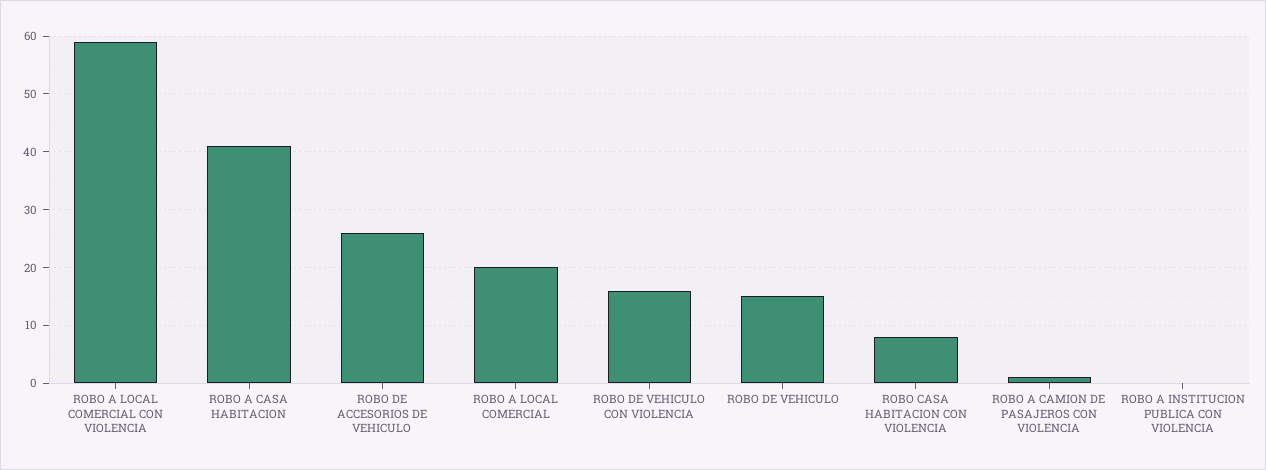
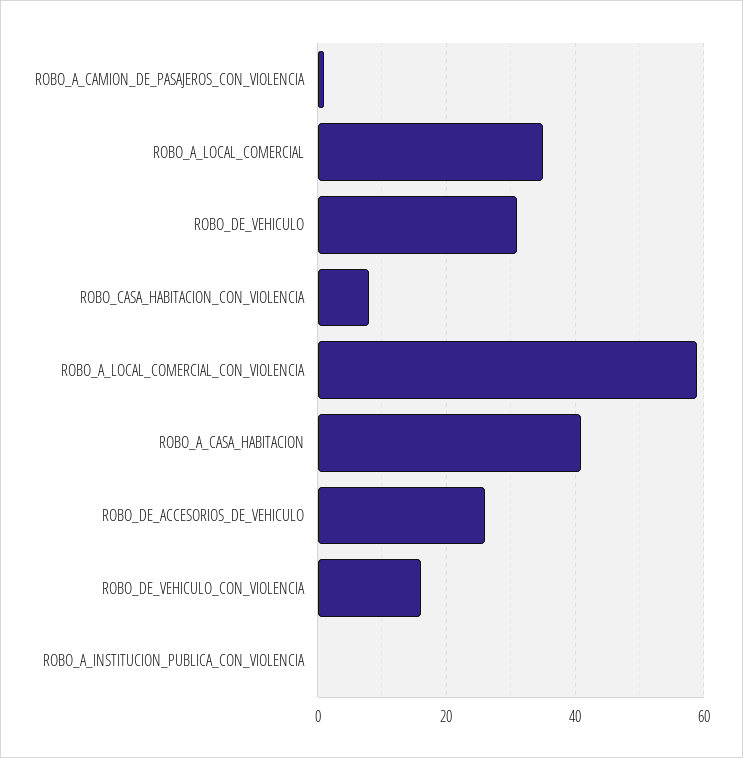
  {
    "ROBO A LOCAL COMERCIAL CON VIOLENCIA": 60,
    "ROBO A CASA HABITACION": 40,
    "ROBO DE ACCESORIOS DE VEHICULO": 25,
-   "ROBO A LOCAL COMERCIAL": 20,
+   "ROBO A LOCAL COMERCIAL": 35,
    "ROBO DE VEHICULO CON VIOLENCIA": 15,
-   "ROBO DE VEHICULO": 15,
+   "ROBO DE VEHICULO": 30,
    "ROBO CASA HABITACION CON VIOLENCIA": 10,
    "ROBO A CAMION DE PASAJEROS CON VIOLENCIA": 0,
    "ROBO A INSTITUCION PUBLICA CON VIOLENCIA": 0
  }

